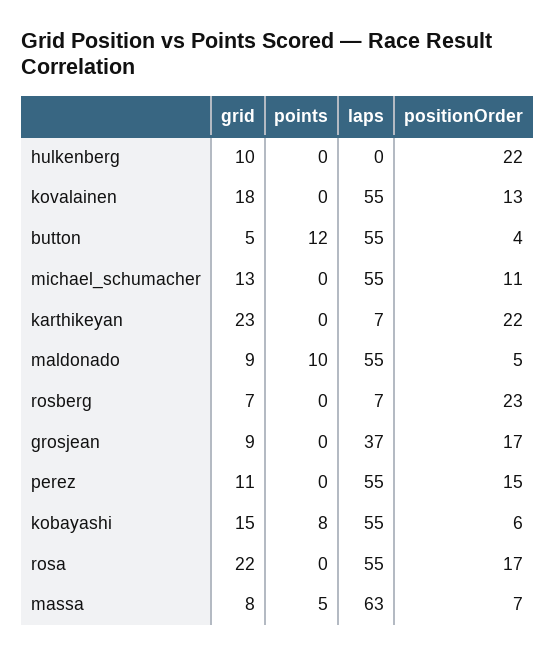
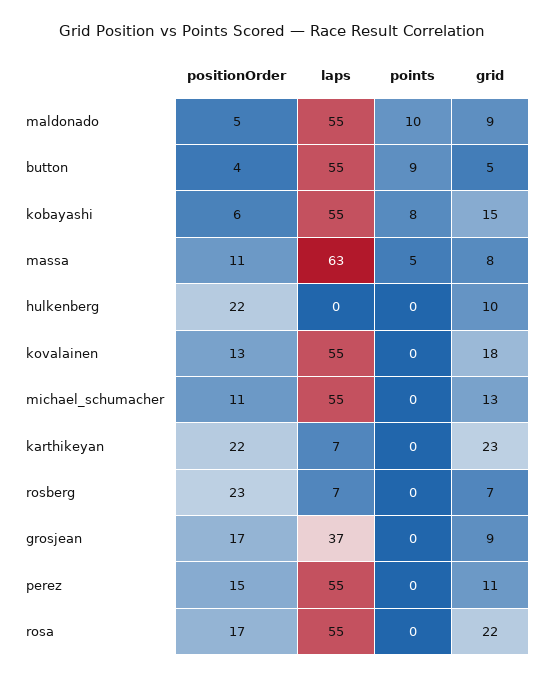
  {
    "grid": {
      "hulkenberg": 10,
      "kovalainen": 18,
      "button": 5,
      "michael_schumacher": 13,
      "karthikeyan": 23,
      "maldonado": 9,
      "rosberg": 7,
      "grosjean": 9,
      "perez": 11,
      "kobayashi": 15,
      "rosa": 22,
      "massa": 8
    },
    "points": {
      "hulkenberg": 0,
      "kovalainen": 0,
-     "button": 12,
+     "button": 9,
      "michael_schumacher": 0,
      "karthikeyan": 0,
      "maldonado": 10,
      "rosberg": 0,
      "grosjean": 0,
      "perez": 0,
      "kobayashi": 8,
      "rosa": 0,
      "massa": 5
    },
    "laps": {
      "hulkenberg": 0,
      "kovalainen": 55,
      "button": 55,
      "michael_schumacher": 55,
      "karthikeyan": 7,
      "maldonado": 55,
      "rosberg": 7,
      "grosjean": 37,
      "perez": 55,
      "kobayashi": 55,
      "rosa": 55,
      "massa": 63
    },
    "positionOrder": {
      "hulkenberg": 22,
      "kovalainen": 13,
      "button": 4,
      "michael_schumacher": 11,
      "karthikeyan": 22,
      "maldonado": 5,
      "rosberg": 23,
      "grosjean": 17,
      "perez": 15,
      "kobayashi": 6,
      "rosa": 17,
-     "massa": 7
+     "massa": 11
    }
  }

